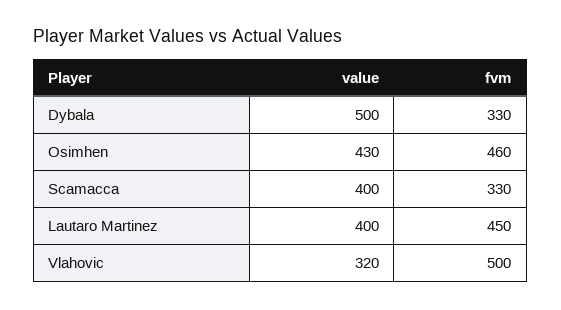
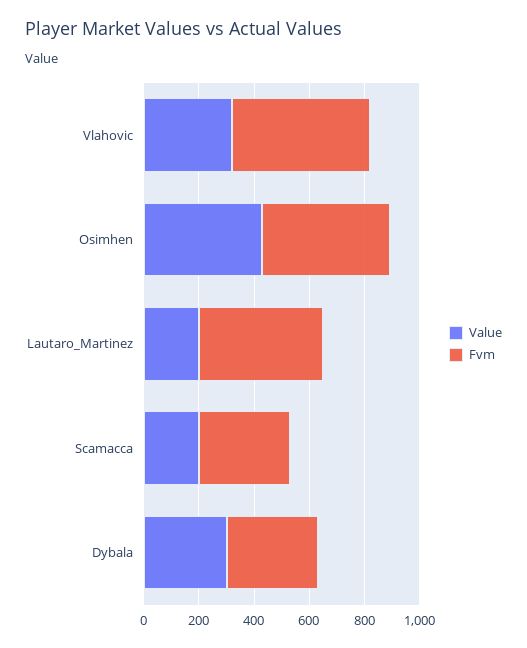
  {
    "value": {
-     "Dybala": 500,
+     "Dybala": 300,
      "Osimhen": 430,
-     "Scamacca": 400,
+     "Scamacca": 200,
-     "Lautaro Martinez": 400,
+     "Lautaro Martinez": 200,
      "Vlahovic": 320
    },
    "fvm": {
      "Dybala": 330,
      "Osimhen": 460,
      "Scamacca": 330,
      "Lautaro Martinez": 450,
      "Vlahovic": 500
    }
  }

